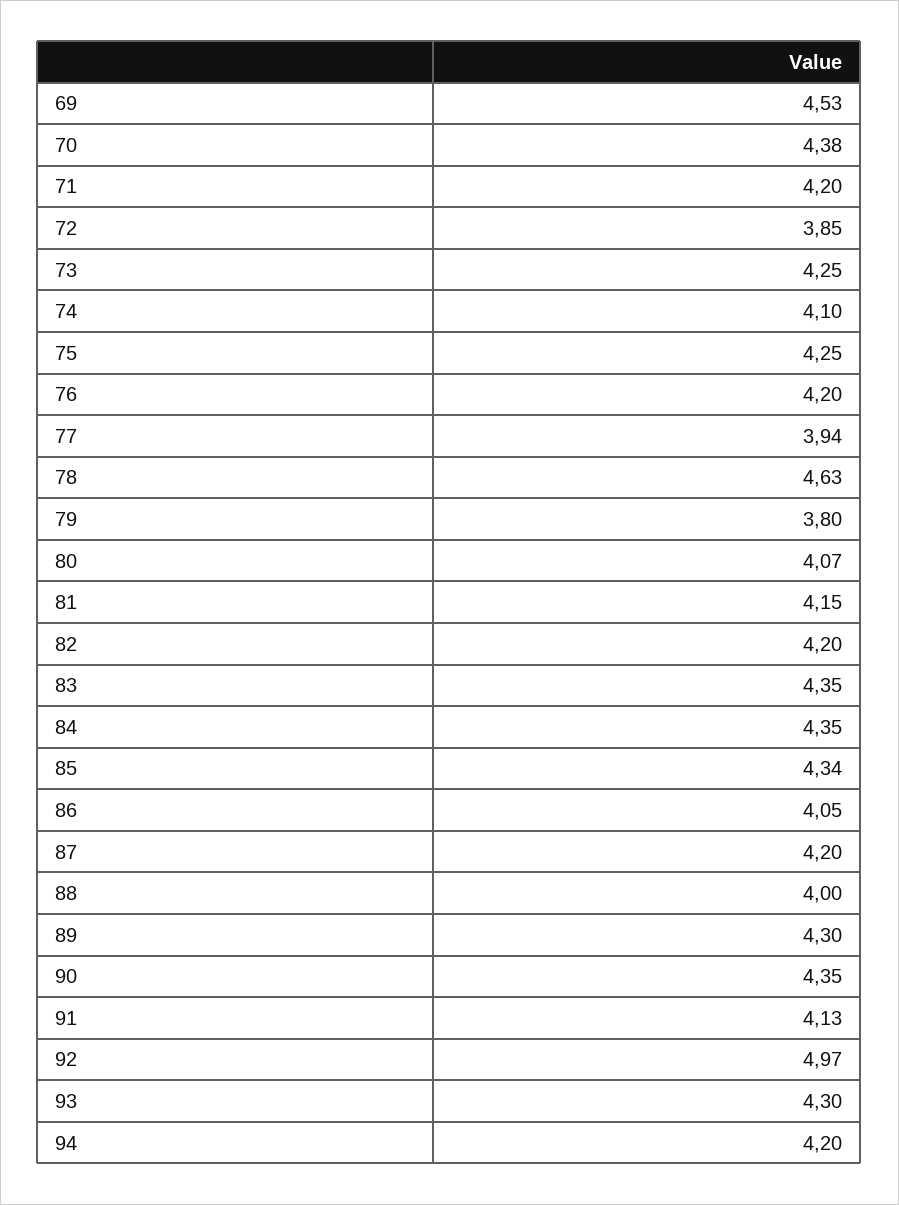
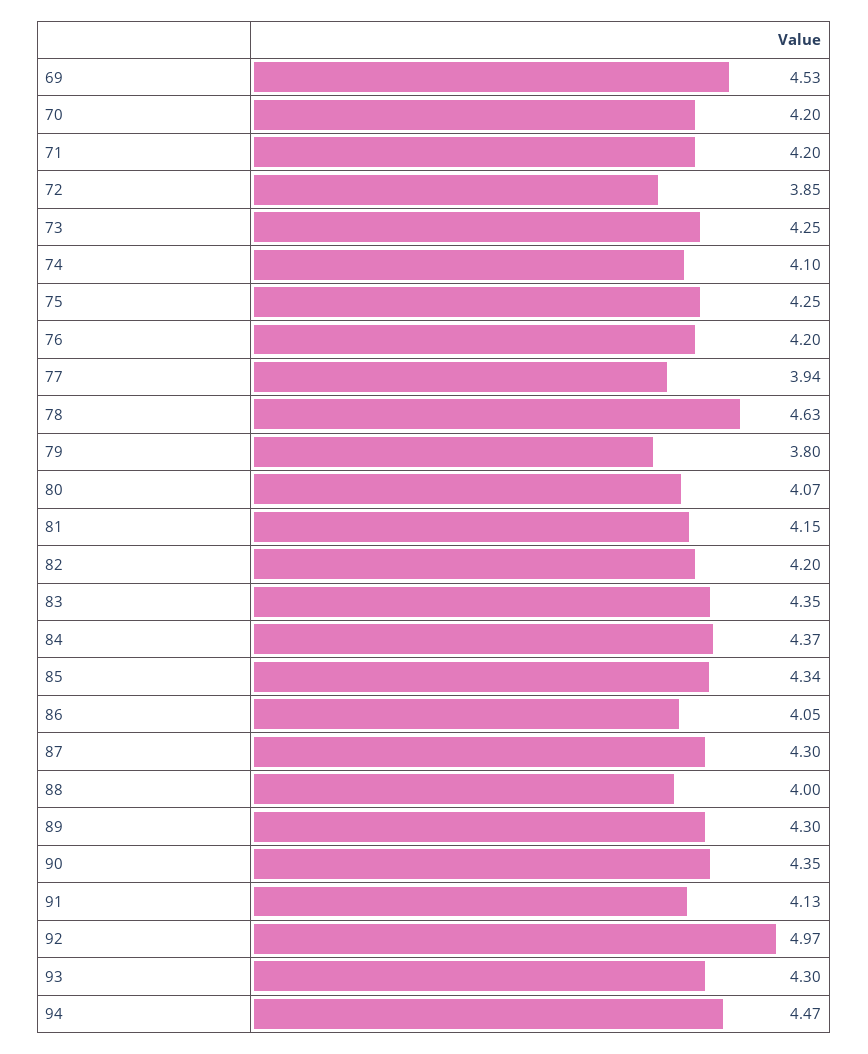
  {
    "69": 4.53,
-   "70": 4.38,
+   "70": 4.2,
    "71": 4.2,
    "72": 3.85,
    "73": 4.25,
    "74": 4.1,
    "75": 4.25,
    "76": 4.2,
    "77": 3.94,
    "78": 4.63,
    "79": 3.8,
    "80": 4.07,
    "81": 4.15,
    "82": 4.2,
    "83": 4.35,
-   "84": 4.35,
+   "84": 4.37,
    "85": 4.34,
    "86": 4.05,
-   "87": 4.2,
+   "87": 4.3,
    "88": 4,
    "89": 4.3,
    "90": 4.35,
    "91": 4.13,
    "92": 4.97,
    "93": 4.3,
-   "94": 4.2
+   "94": 4.47
  }

